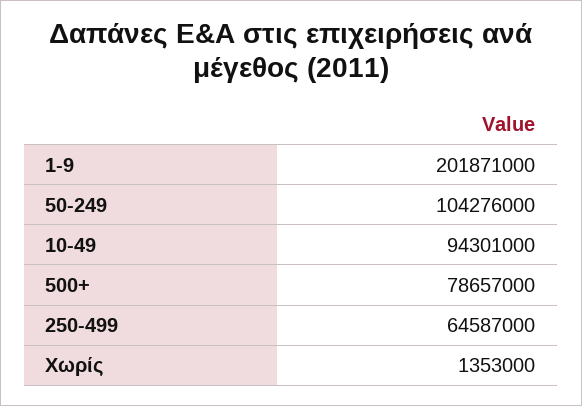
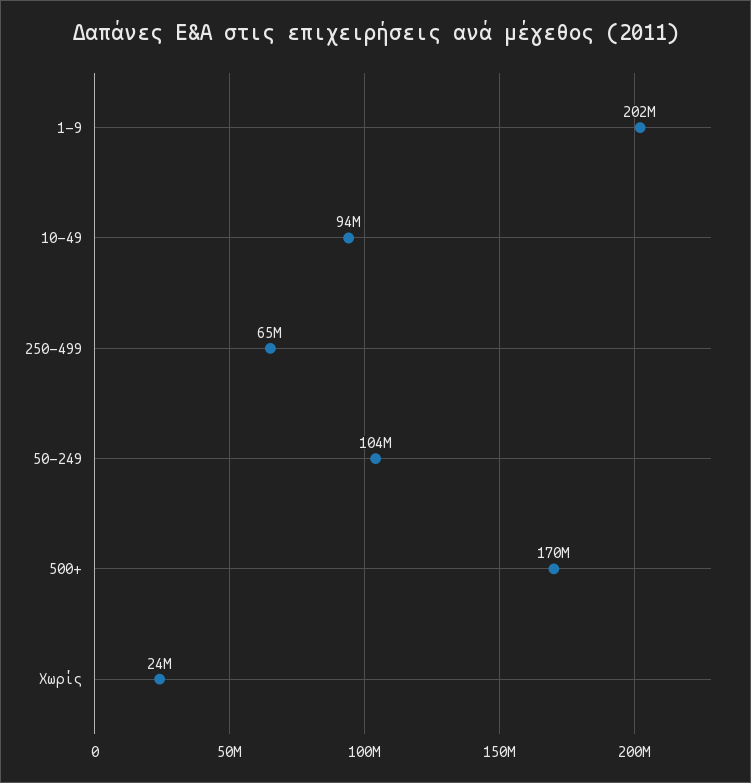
  {
    "1-9": 201871000,
    "50-249": 104276000,
    "10-49": 94301000,
-   "500+": 78657000,
+   "500+": 170000000,
    "250-499": 64587000,
-   "Χωρίς": 1353000
+   "Χωρίς": 24000000
  }

